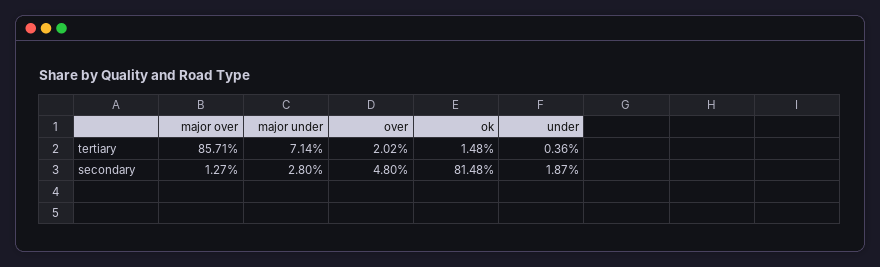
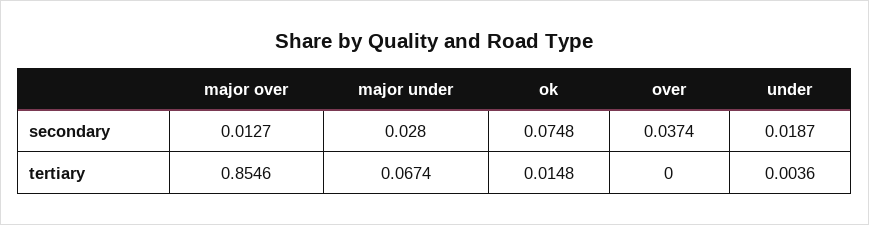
  {
    "major over": {
-     "tertiary": 0.8571,
+     "tertiary": 0.8546,
      "secondary": 0.0127
    },
    "major under": {
-     "tertiary": 0.0714,
+     "tertiary": 0.0674,
      "secondary": 0.028
    },
    "over": {
-     "tertiary": 0.0202,
+     "tertiary": 0,
-     "secondary": 0.048
+     "secondary": 0.0374
    },
    "ok": {
      "tertiary": 0.0148,
-     "secondary": 0.8148
+     "secondary": 0.0748
    },
    "under": {
      "tertiary": 0.0036,
      "secondary": 0.0187
    }
  }

